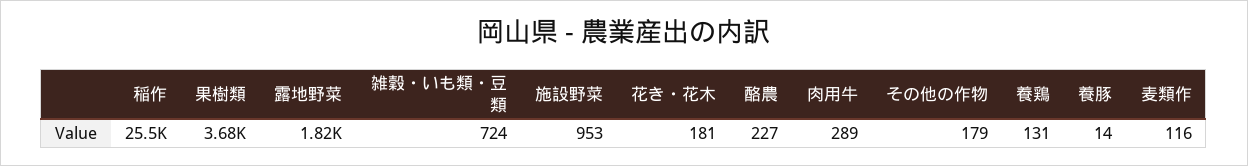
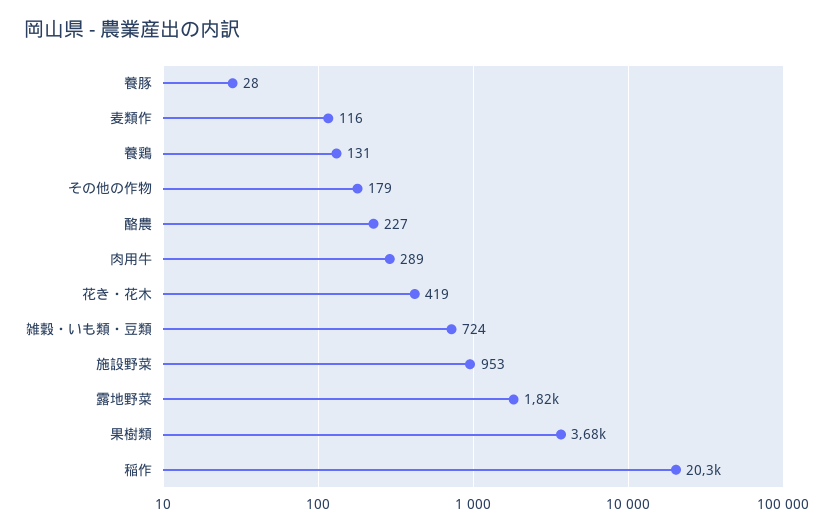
  {
-   "稲作": 25500,
+   "稲作": 20300,
    "果樹類": 3680,
    "露地野菜": 1820,
    "雑穀・いも類・豆類": 724,
    "施設野菜": 953,
-   "花き・花木": 181,
+   "花き・花木": 419,
    "酪農": 227,
    "肉用牛": 289,
    "その他の作物": 179,
    "養鶏": 131,
-   "養豚": 14,
+   "養豚": 28,
    "麦類作": 116
  }

